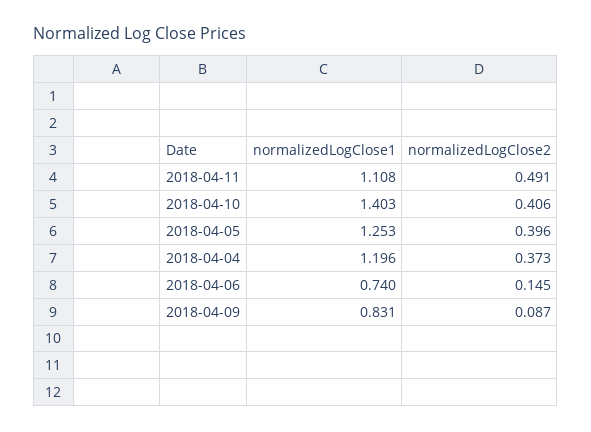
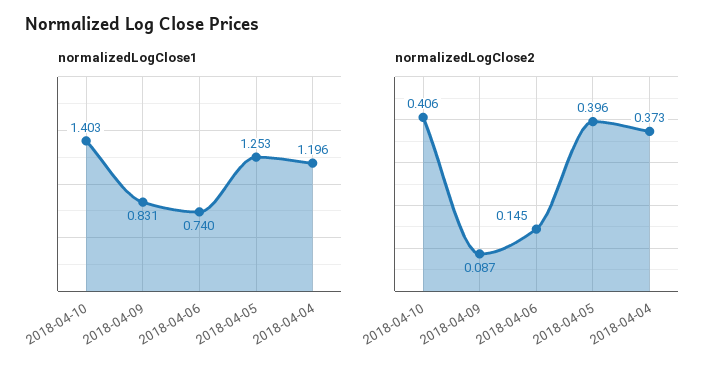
  {
    "normalizedLogClose1": {
-     "2018-04-11": 1.108,
      "2018-04-10": 1.403,
      "2018-04-05": 1.253,
      "2018-04-04": 1.196,
      "2018-04-06": 0.74,
      "2018-04-09": 0.831
    },
    "normalizedLogClose2": {
-     "2018-04-11": 0.491,
      "2018-04-10": 0.406,
      "2018-04-05": 0.396,
      "2018-04-04": 0.373,
      "2018-04-06": 0.145,
      "2018-04-09": 0.087
    }
  }

